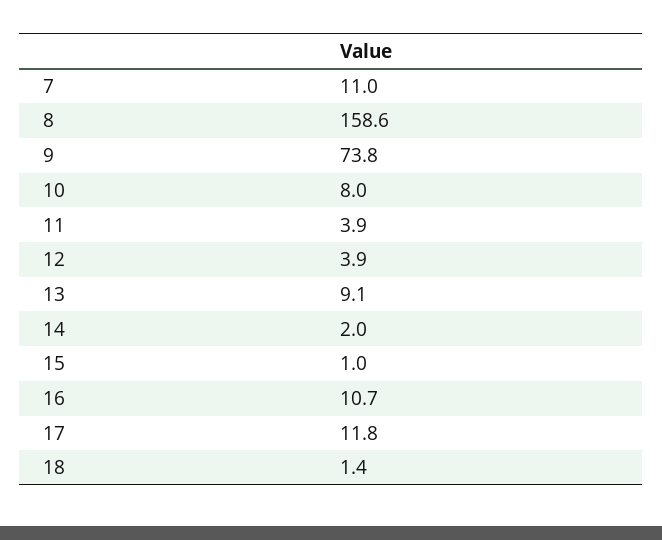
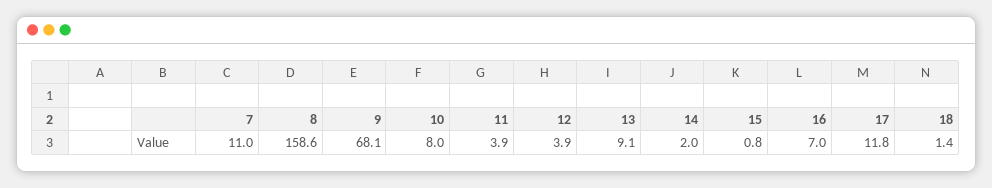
  {
    "7": 11,
    "8": 158.6,
-   "9": 73.8,
+   "9": 68.1,
    "10": 8,
    "11": 3.9,
    "12": 3.9,
    "13": 9.1,
    "14": 2,
-   "15": 1,
+   "15": 0.8,
-   "16": 10.7,
+   "16": 7,
    "17": 11.8,
    "18": 1.4
  }

